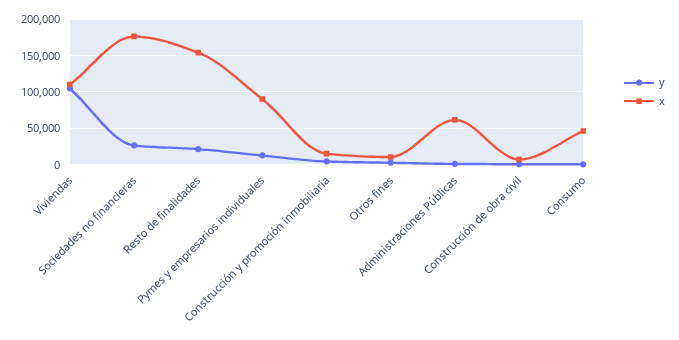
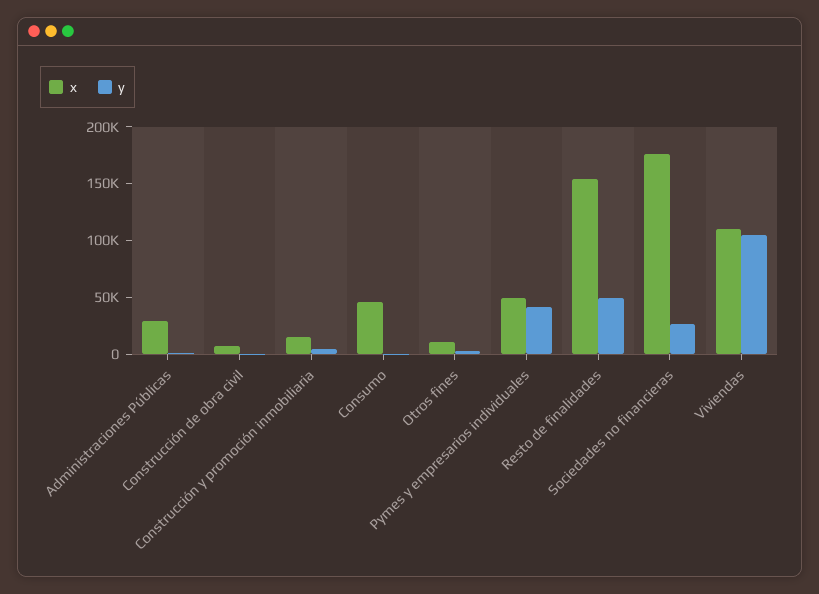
  {
    "y": {
      "Viviendas": 100000,
      "Sociedades no financieras": 30000,
-     "Resto de finalidades": 20000,
+     "Resto de finalidades": 50000,
-     "Pymes y empresarios individuales": 10000,
+     "Pymes y empresarios individuales": 40000,
      "Construcción y promoción inmobiliaria": 0,
      "Otros fines": 0,
      "Administraciones Públicas": 0,
      "Construcción de obra civil": 0,
      "Consumo": 0
    },
    "x": {
      "Viviendas": 110000,
      "Sociedades no financieras": 180000,
      "Resto de finalidades": 150000,
-     "Pymes y empresarios individuales": 90000,
+     "Pymes y empresarios individuales": 50000,
      "Construcción y promoción inmobiliaria": 20000,
      "Otros fines": 10000,
-     "Administraciones Públicas": 60000,
+     "Administraciones Públicas": 30000,
      "Construcción de obra civil": 10000,
      "Consumo": 50000
    }
  }

